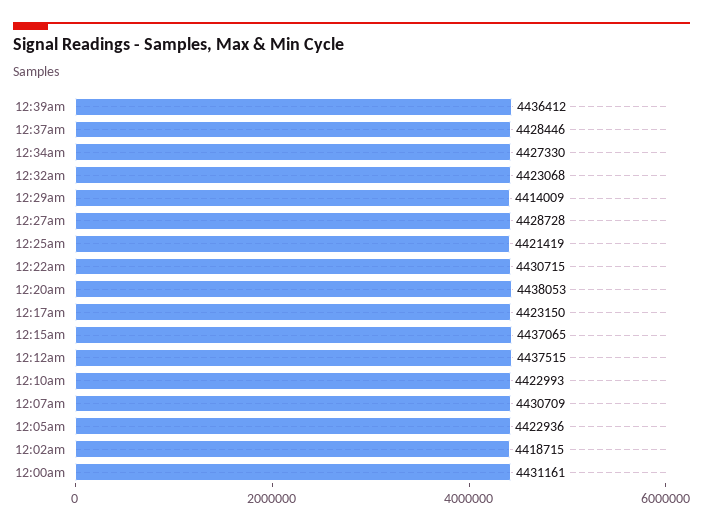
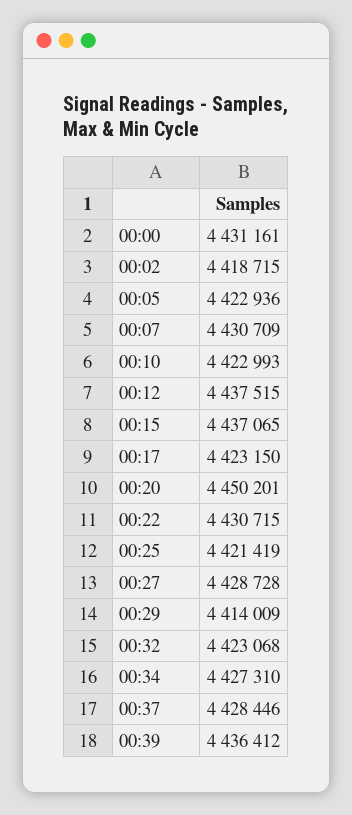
  {
    "12:39am": 4436412,
    "12:37am": 4428446,
-   "12:34am": 4427330,
+   "12:34am": 4427310,
    "12:32am": 4423068,
    "12:29am": 4414009,
    "12:27am": 4428728,
    "12:25am": 4421419,
    "12:22am": 4430715,
-   "12:20am": 4438053,
+   "12:20am": 4450201,
    "12:17am": 4423150,
    "12:15am": 4437065,
    "12:12am": 4437515,
    "12:10am": 4422993,
    "12:07am": 4430709,
    "12:05am": 4422936,
    "12:02am": 4418715,
    "12:00am": 4431161
  }

